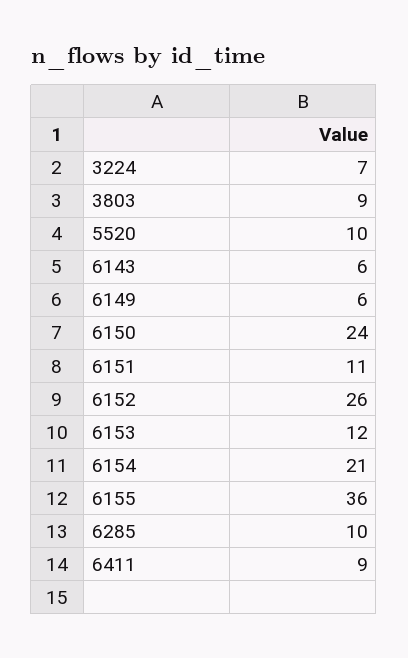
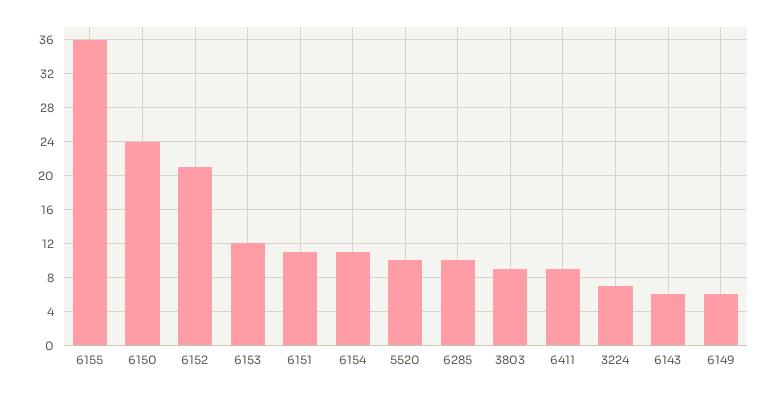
  {
    "3224": 7,
    "3803": 9,
    "5520": 10,
    "6143": 6,
    "6149": 6,
    "6150": 24,
    "6151": 11,
-   "6152": 26,
+   "6152": 21,
    "6153": 12,
-   "6154": 21,
+   "6154": 11,
    "6155": 36,
    "6285": 10,
    "6411": 9
  }

